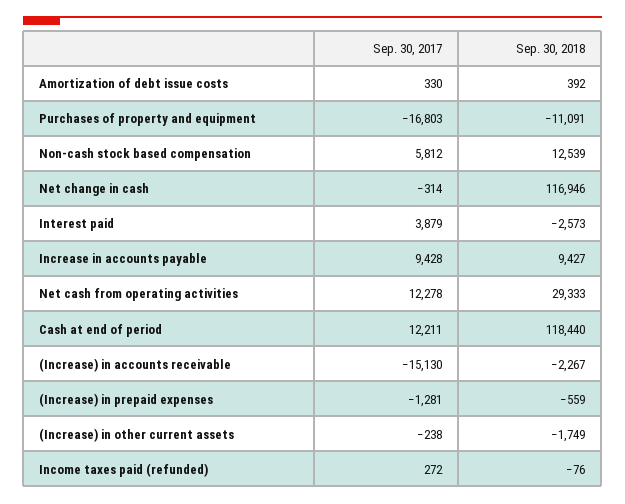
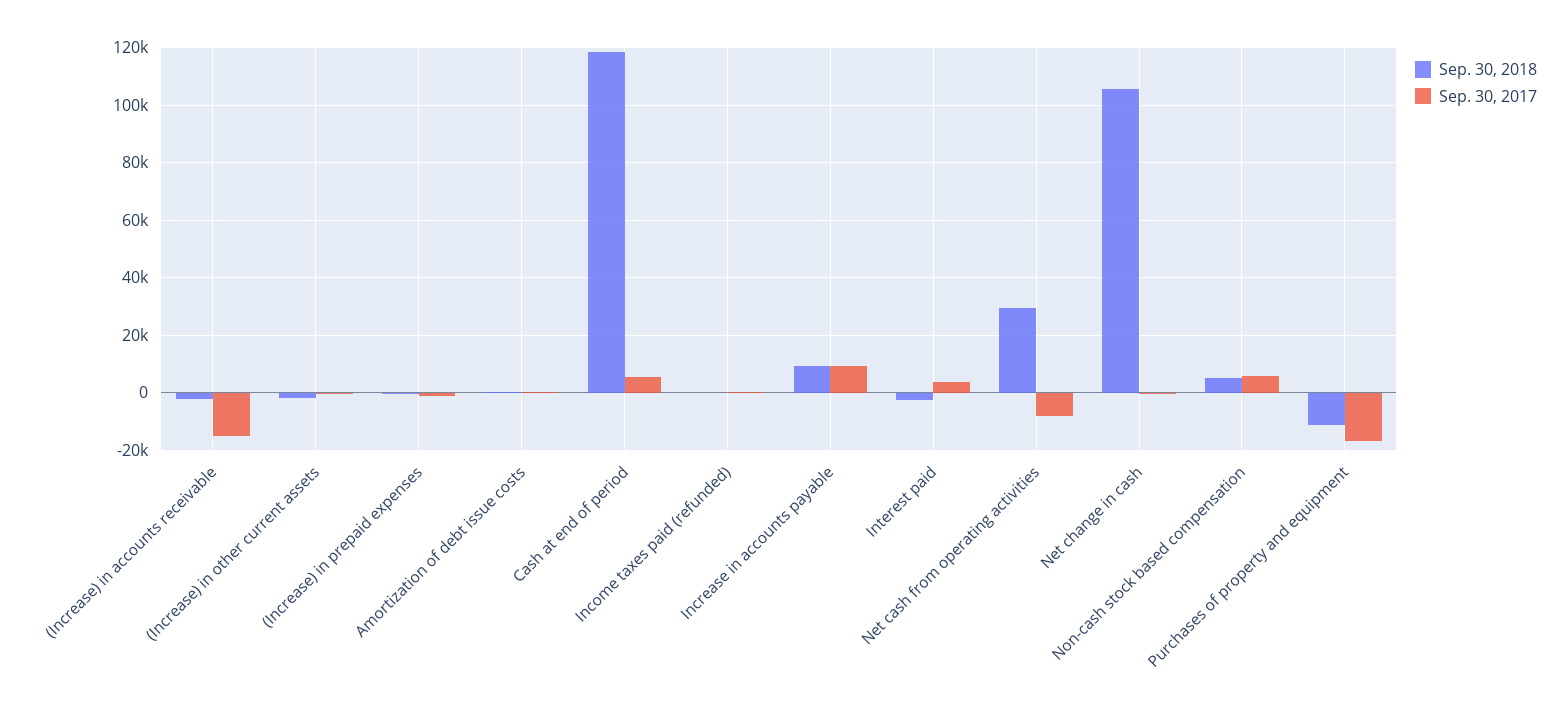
  {
    "Sep. 30, 2017": {
      "Amortization of debt issue costs": 330,
      "Purchases of property and equipment": -16803,
      "Non-cash stock based compensation": 5812,
      "Net change in cash": -314,
      "Interest paid": 3879,
      "Increase in accounts payable": 9428,
-     "Net cash from operating activities": 12278,
+     "Net cash from operating activities": -7500,
-     "Cash at end of period": 12211,
+     "Cash at end of period": 5000,
      "(Increase) in accounts receivable": -15130,
      "(Increase) in prepaid expenses": -1281,
      "(Increase) in other current assets": -238,
      "Income taxes paid (refunded)": 272
    },
    "Sep. 30, 2018": {
      "Amortization of debt issue costs": 392,
      "Purchases of property and equipment": -11091,
-     "Non-cash stock based compensation": 12539,
+     "Non-cash stock based compensation": 5000,
-     "Net change in cash": 116946,
+     "Net change in cash": 105000,
      "Interest paid": -2573,
      "Increase in accounts payable": 9427,
      "Net cash from operating activities": 29333,
      "Cash at end of period": 118440,
      "(Increase) in accounts receivable": -2267,
      "(Increase) in prepaid expenses": -559,
      "(Increase) in other current assets": -1749,
      "Income taxes paid (refunded)": -76
    }
  }

